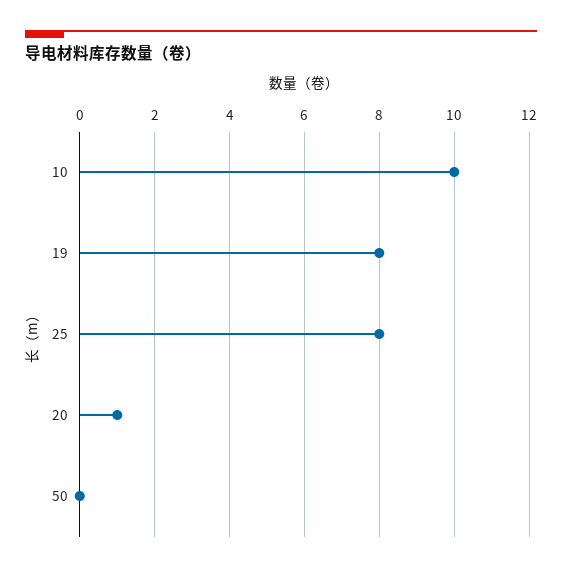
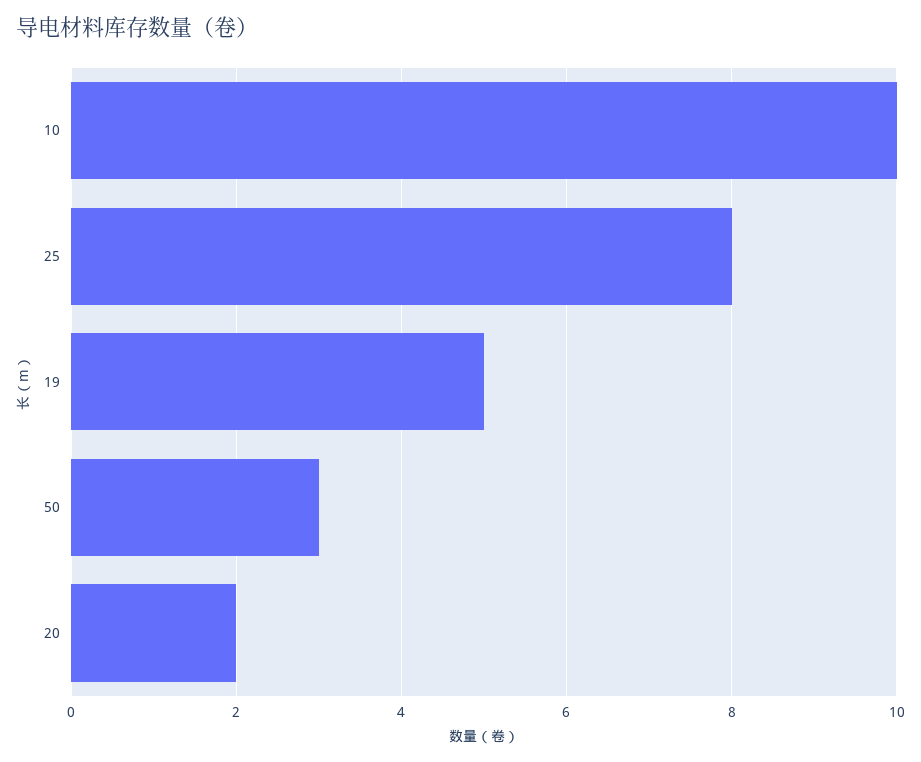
  {
    "10": 10,
-   "19": 8,
+   "19": 5,
    "25": 8,
-   "20": 1,
+   "20": 2,
-   "50": 0
+   "50": 3
  }

